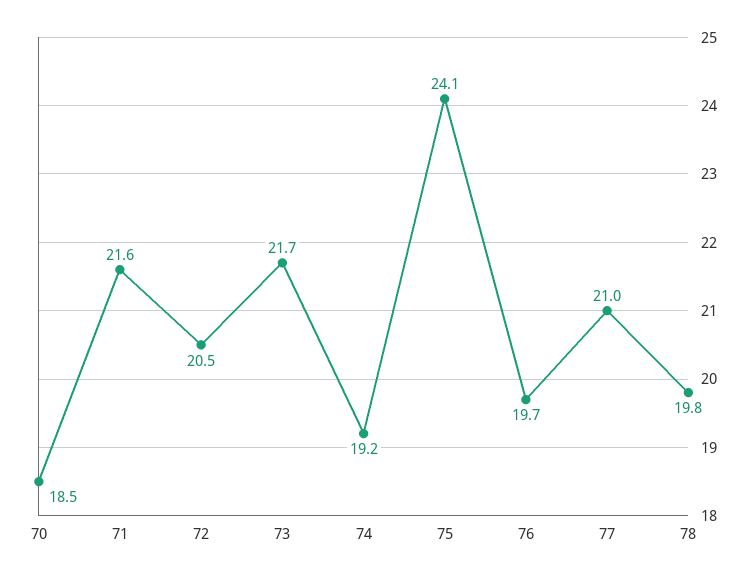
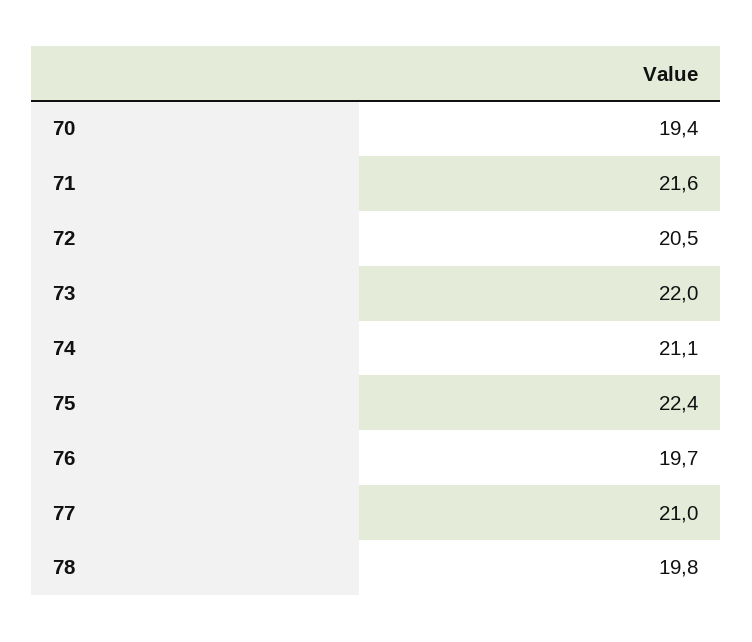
  {
-   "70": 18.5,
+   "70": 19.4,
    "71": 21.6,
    "72": 20.5,
-   "73": 21.7,
+   "73": 22,
-   "74": 19.2,
+   "74": 21.1,
-   "75": 24.1,
+   "75": 22.4,
    "76": 19.7,
    "77": 21,
    "78": 19.8
  }

